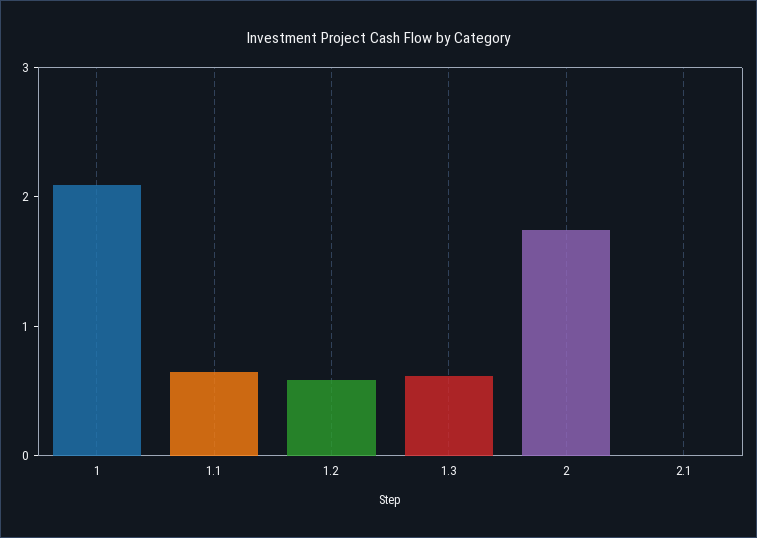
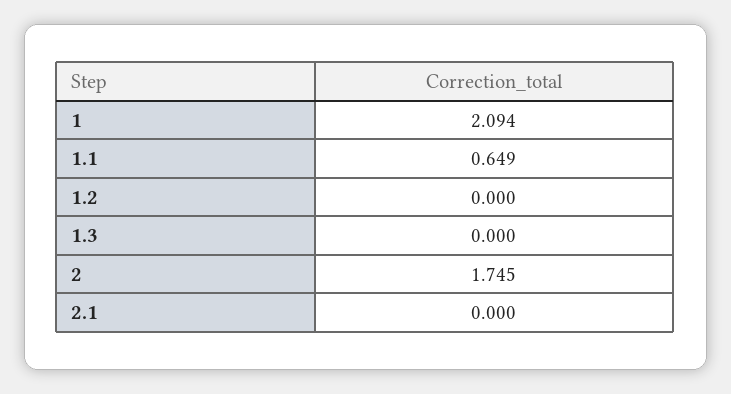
  {
    "1": 2.094,
    "1.1": 0.649,
-   "1.2": 0.6,
+   "1.2": 0,
-   "1.3": 0.6,
+   "1.3": 0,
    "2": 1.745,
    "2.1": 0
  }

